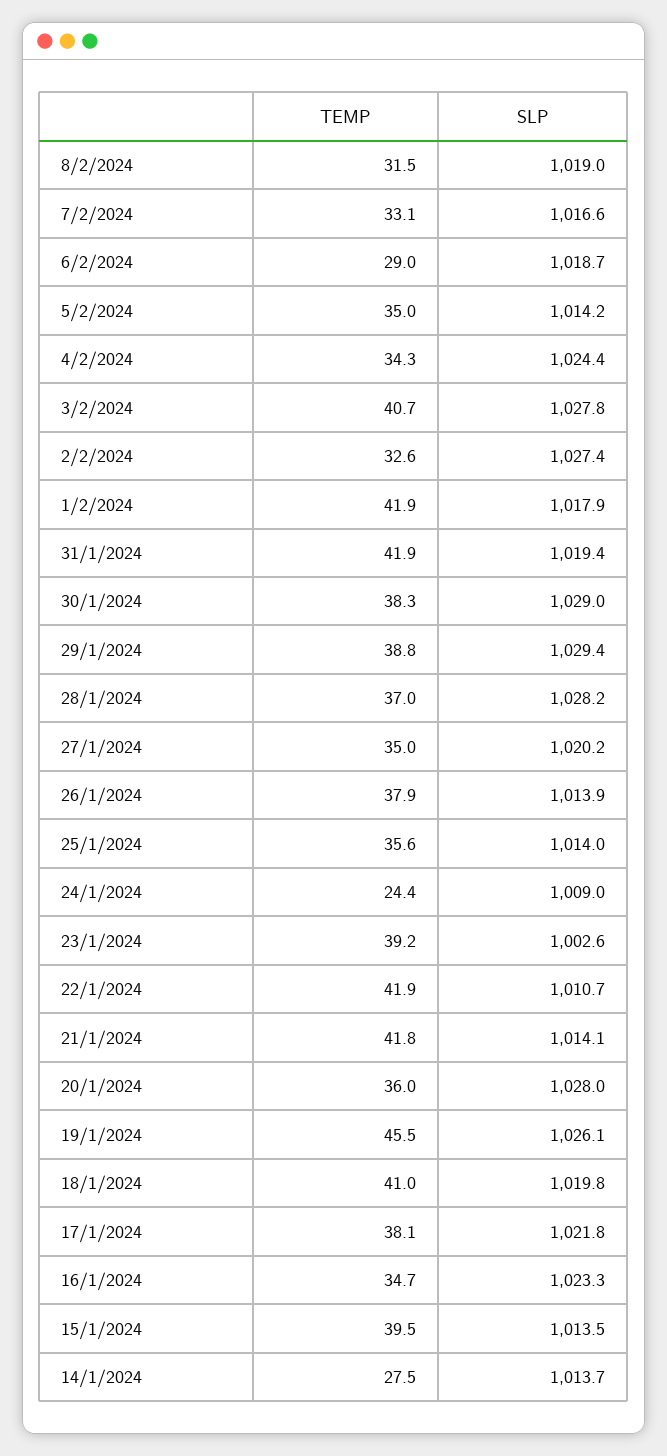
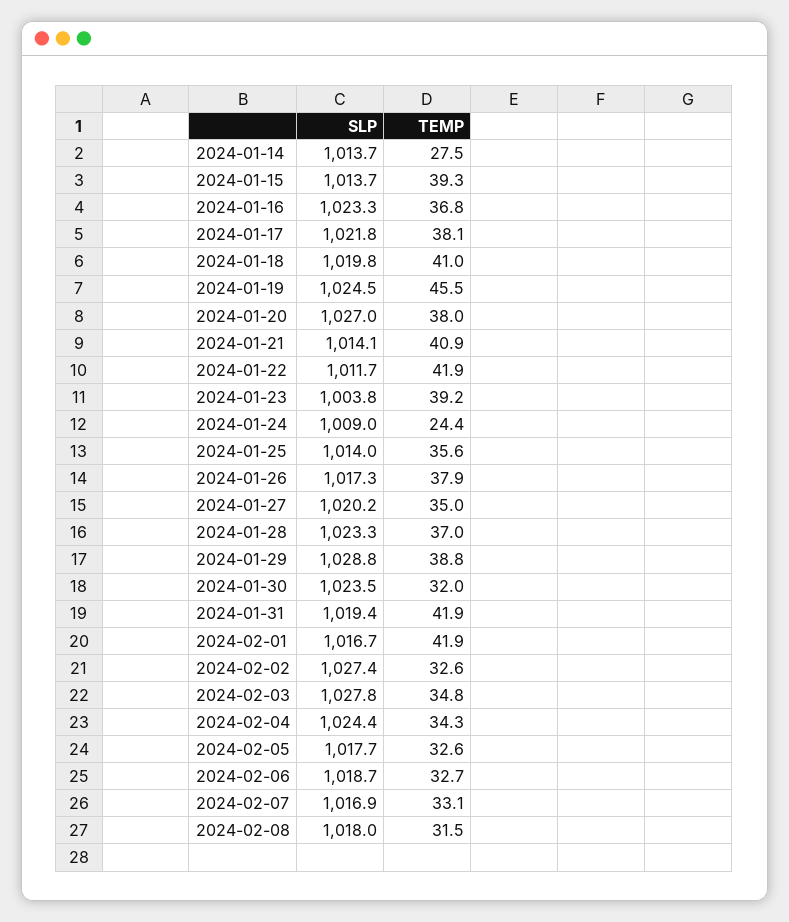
  {
    "TEMP": {
      "8/2/2024": 31.5,
      "7/2/2024": 33.1,
-     "6/2/2024": 29,
+     "6/2/2024": 32.7,
-     "5/2/2024": 35,
+     "5/2/2024": 32.6,
      "4/2/2024": 34.3,
-     "3/2/2024": 40.7,
+     "3/2/2024": 34.8,
      "2/2/2024": 32.6,
      "1/2/2024": 41.9,
      "31/1/2024": 41.9,
-     "30/1/2024": 38.3,
+     "30/1/2024": 32,
      "29/1/2024": 38.8,
      "28/1/2024": 37,
      "27/1/2024": 35,
      "26/1/2024": 37.9,
      "25/1/2024": 35.6,
      "24/1/2024": 24.4,
      "23/1/2024": 39.2,
      "22/1/2024": 41.9,
-     "21/1/2024": 41.8,
+     "21/1/2024": 40.9,
-     "20/1/2024": 36,
+     "20/1/2024": 38,
      "19/1/2024": 45.5,
      "18/1/2024": 41,
      "17/1/2024": 38.1,
-     "16/1/2024": 34.7,
+     "16/1/2024": 36.8,
-     "15/1/2024": 39.5,
+     "15/1/2024": 39.3,
      "14/1/2024": 27.5
    },
    "SLP": {
-     "8/2/2024": 1019,
+     "8/2/2024": 1018,
-     "7/2/2024": 1016.6,
+     "7/2/2024": 1016.9,
      "6/2/2024": 1018.7,
-     "5/2/2024": 1014.2,
+     "5/2/2024": 1017.7,
      "4/2/2024": 1024.4,
      "3/2/2024": 1027.8,
      "2/2/2024": 1027.4,
-     "1/2/2024": 1017.9,
+     "1/2/2024": 1016.7,
      "31/1/2024": 1019.4,
-     "30/1/2024": 1029,
+     "30/1/2024": 1023.5,
-     "29/1/2024": 1029.4,
+     "29/1/2024": 1028.8,
-     "28/1/2024": 1028.2,
+     "28/1/2024": 1023.3,
      "27/1/2024": 1020.2,
-     "26/1/2024": 1013.9,
+     "26/1/2024": 1017.3,
      "25/1/2024": 1014,
      "24/1/2024": 1009,
-     "23/1/2024": 1002.6,
+     "23/1/2024": 1003.8,
-     "22/1/2024": 1010.7,
+     "22/1/2024": 1011.7,
      "21/1/2024": 1014.1,
-     "20/1/2024": 1028,
+     "20/1/2024": 1027,
-     "19/1/2024": 1026.1,
+     "19/1/2024": 1024.5,
      "18/1/2024": 1019.8,
      "17/1/2024": 1021.8,
      "16/1/2024": 1023.3,
-     "15/1/2024": 1013.5,
+     "15/1/2024": 1013.7,
      "14/1/2024": 1013.7
    }
  }

